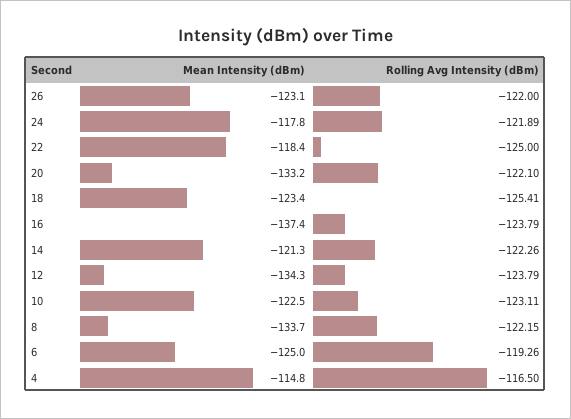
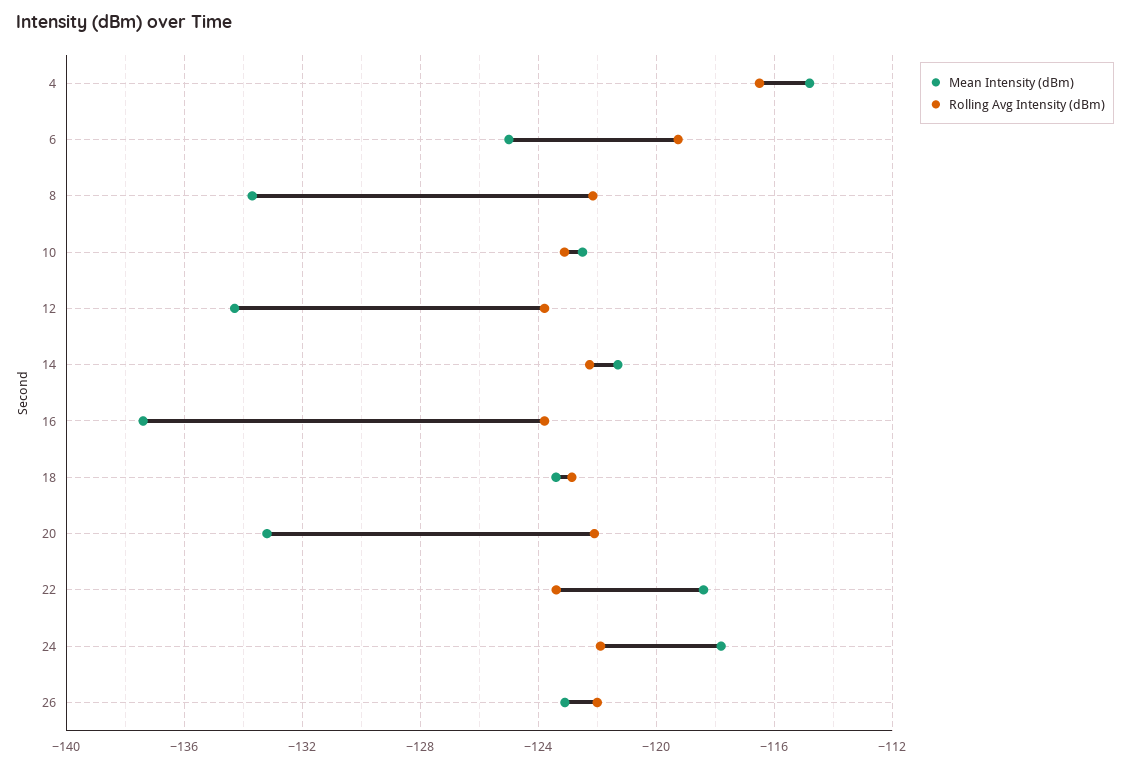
  {
    "Mean Intensity (dBm)": {
      "26": -123.1,
      "24": -117.8,
      "22": -118.4,
      "20": -133.2,
      "18": -123.4,
      "16": -137.4,
      "14": -121.3,
      "12": -134.3,
      "10": -122.5,
      "8": -133.7,
      "6": -125,
      "4": -114.8
    },
    "Rolling Avg Intensity (dBm)": {
      "26": -122,
      "24": -121.89,
-     "22": -125,
+     "22": -123.5,
      "20": -122.1,
-     "18": -125.41,
+     "18": -123,
      "16": -123.79,
      "14": -122.26,
      "12": -123.79,
      "10": -123.11,
      "8": -122.15,
      "6": -119.26,
      "4": -116.5
    }
  }

